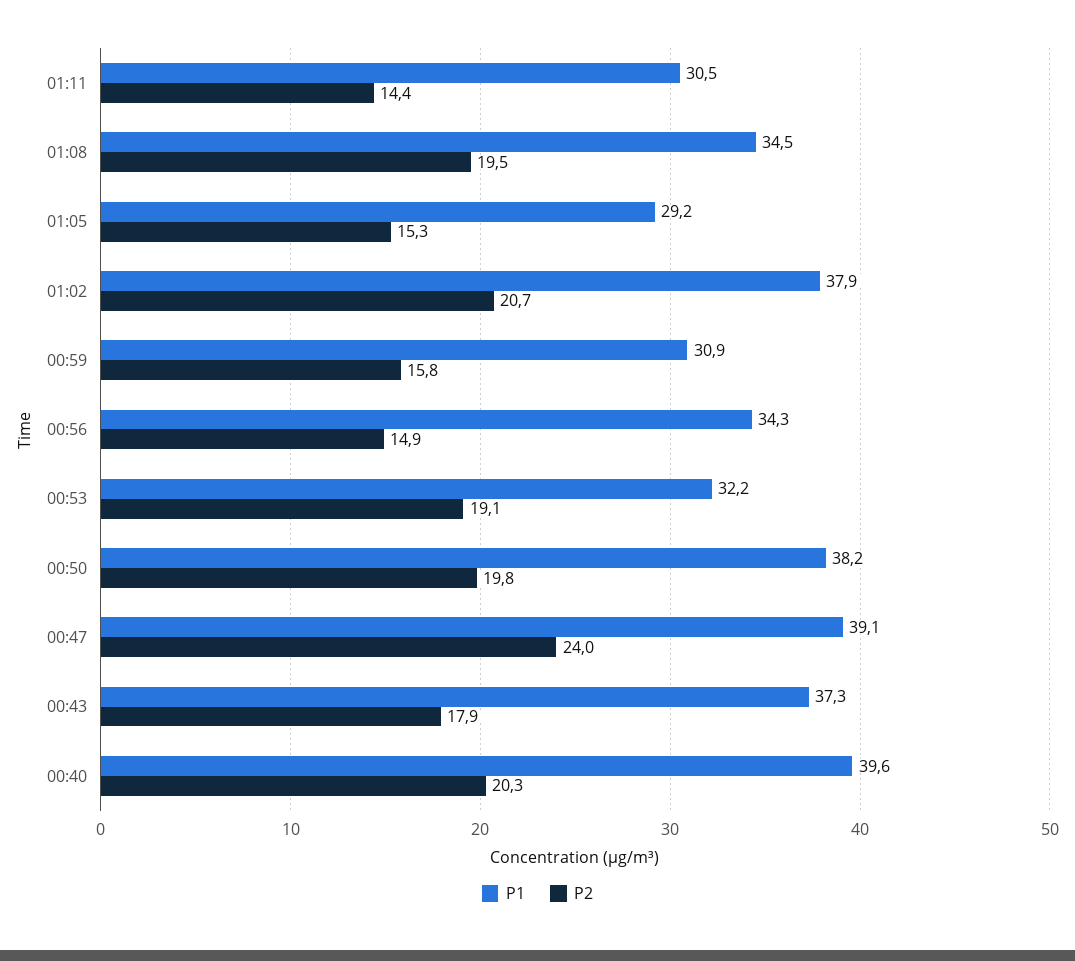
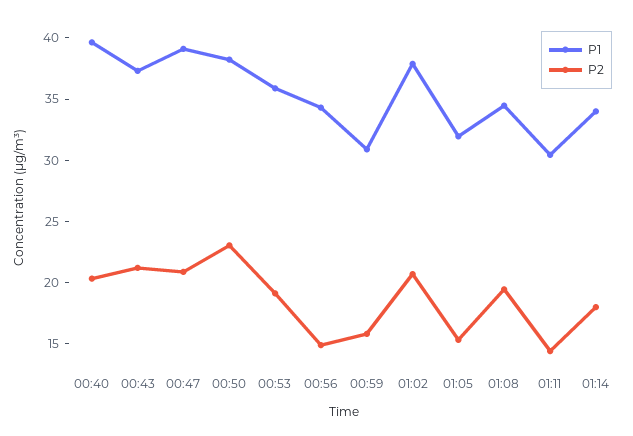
  {
    "P1": {
      "01:11": 30.5,
      "01:08": 34.5,
-     "01:05": 29.2,
+     "01:05": 32,
      "01:02": 37.9,
      "00:59": 30.9,
      "00:56": 34.3,
-     "00:53": 32.2,
+     "00:53": 36,
      "00:50": 38.2,
      "00:47": 39.1,
      "00:43": 37.3,
-     "00:40": 39.6
+     "00:40": 39.6,
+     "01:14": 34
    },
    "P2": {
      "01:11": 14.4,
      "01:08": 19.5,
      "01:05": 15.3,
      "01:02": 20.7,
      "00:59": 15.8,
      "00:56": 14.9,
      "00:53": 19.1,
-     "00:50": 19.8,
+     "00:50": 23,
-     "00:47": 24,
+     "00:47": 21,
-     "00:43": 17.9,
+     "00:43": 21,
-     "00:40": 20.3
+     "00:40": 20.3,
+     "01:14": 18
    }
  }

